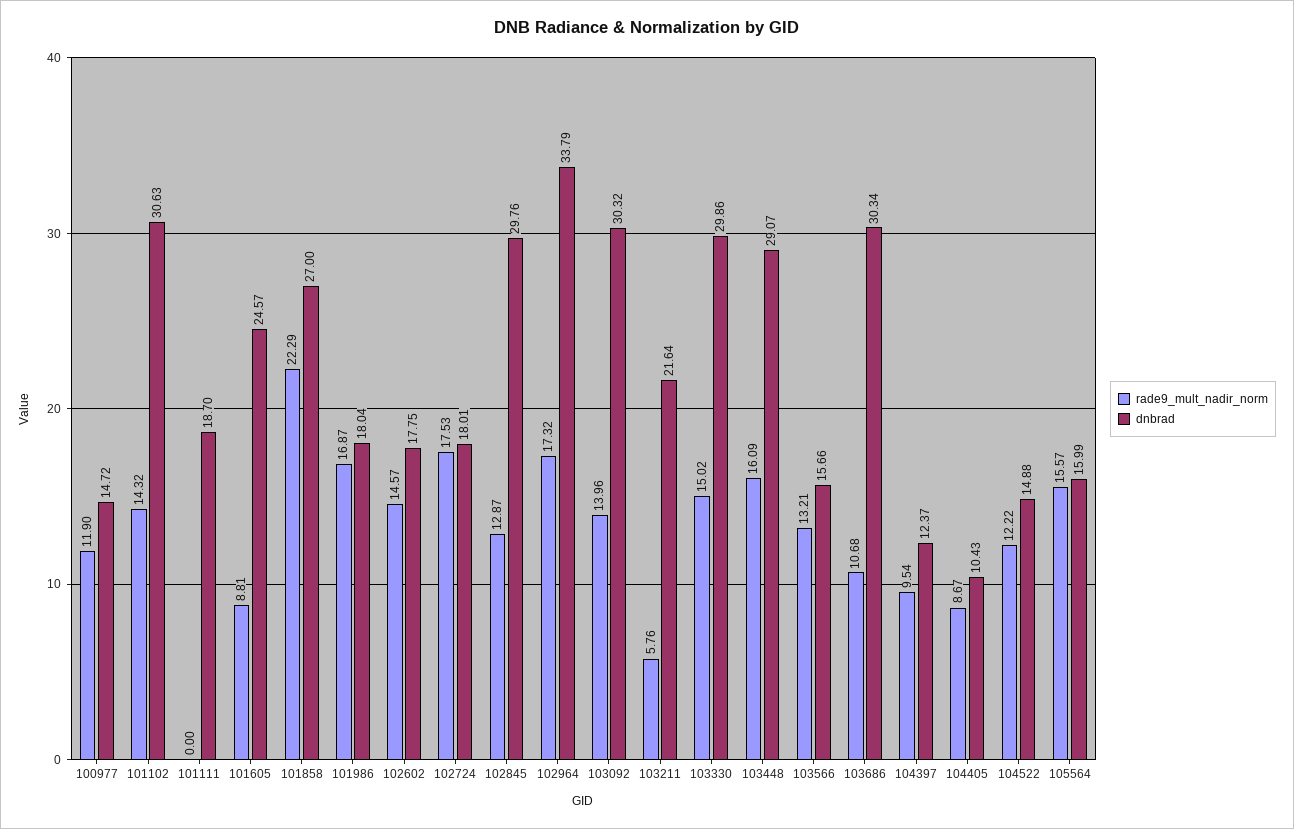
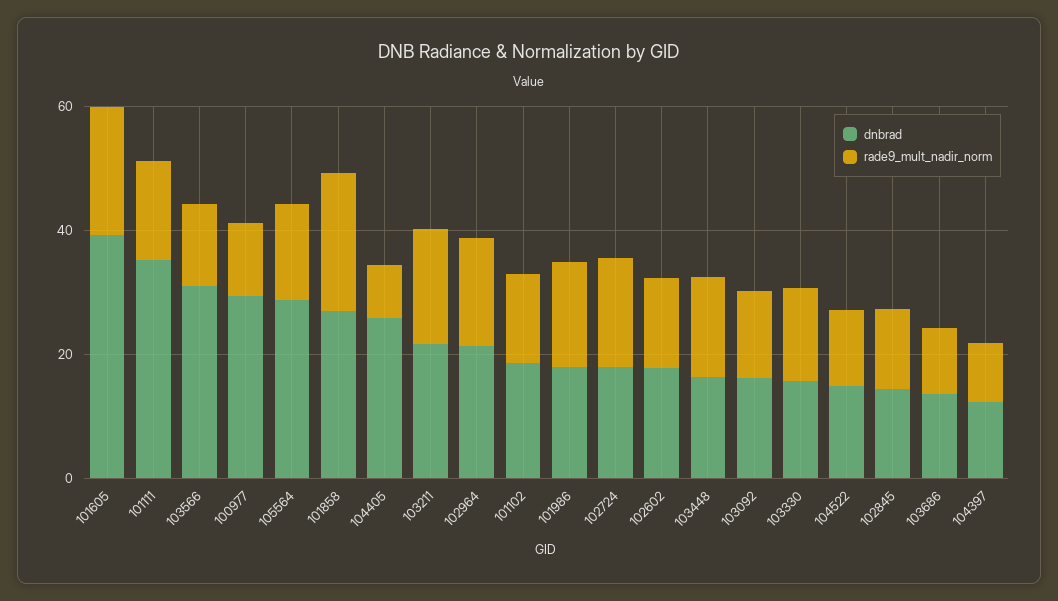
  {
    "rade9_mult_nadir_norm": {
      "100977": 11.9,
      "101102": 14.32,
-     "101111": 0,
+     "101111": 15,
-     "101605": 8.81,
+     "101605": 20,
      "101858": 22.29,
      "101986": 16.87,
      "102602": 14.57,
      "102724": 17.53,
      "102845": 12.87,
      "102964": 17.32,
      "103092": 13.96,
-     "103211": 5.76,
+     "103211": 20,
      "103330": 15.02,
      "103448": 16.09,
      "103566": 13.21,
      "103686": 10.68,
      "104397": 9.54,
      "104405": 8.67,
      "104522": 12.22,
      "105564": 15.57
    },
    "dnbrad": {
-     "100977": 14.72,
+     "100977": 30,
-     "101102": 30.63,
+     "101102": 20,
-     "101111": 18.7,
+     "101111": 35,
-     "101605": 24.57,
+     "101605": 40,
      "101858": 27,
      "101986": 18.04,
      "102602": 17.75,
      "102724": 18.01,
-     "102845": 29.76,
+     "102845": 15,
-     "102964": 33.79,
+     "102964": 20,
-     "103092": 30.32,
+     "103092": 15,
      "103211": 21.64,
-     "103330": 29.86,
+     "103330": 15,
-     "103448": 29.07,
+     "103448": 15,
-     "103566": 15.66,
+     "103566": 30,
-     "103686": 30.34,
+     "103686": 15,
      "104397": 12.37,
-     "104405": 10.43,
+     "104405": 25,
      "104522": 14.88,
-     "105564": 15.99
+     "105564": 30
    }
  }

